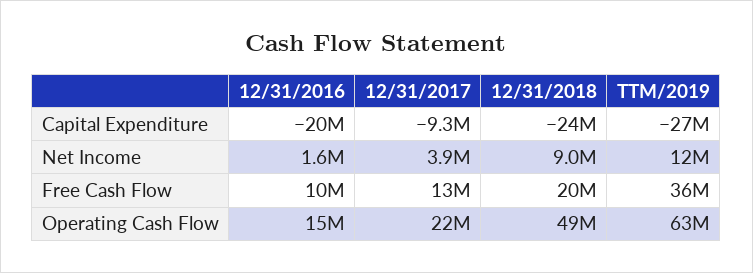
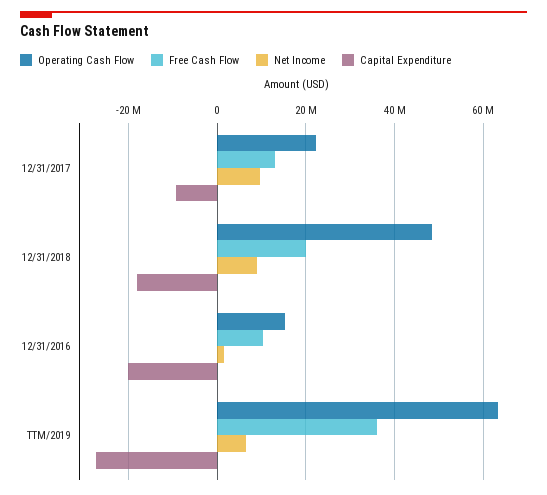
  {
    "Capital Expenditure": {
      "12/31/2016": -20000000,
      "12/31/2017": -9300000,
-     "12/31/2018": -24000000,
+     "12/31/2018": -18000000,
      "TTM/2019": -27000000
    },
    "Net Income": {
      "12/31/2016": 1600000,
-     "12/31/2017": 3900000,
+     "12/31/2017": 10000000,
      "12/31/2018": 9000000,
-     "TTM/2019": 12000000
+     "TTM/2019": 6000000
    },
    "Free Cash Flow": {
      "12/31/2016": 10000000,
      "12/31/2017": 13000000,
      "12/31/2018": 20000000,
      "TTM/2019": 36000000
    },
    "Operating Cash Flow": {
      "12/31/2016": 15000000,
      "12/31/2017": 22000000,
      "12/31/2018": 49000000,
      "TTM/2019": 63000000
    }
  }

